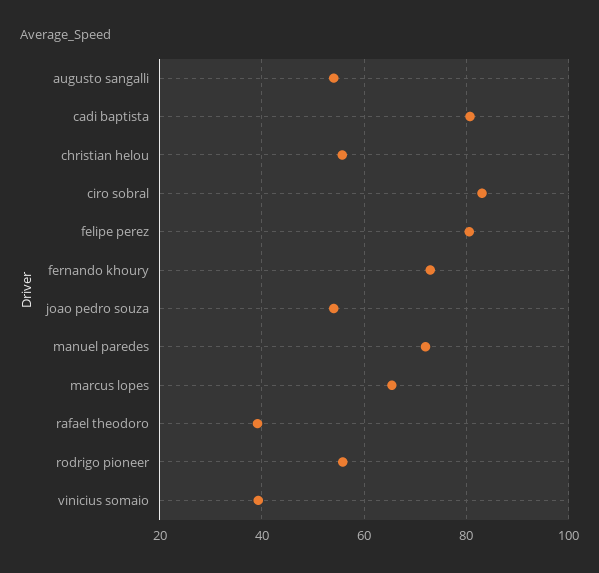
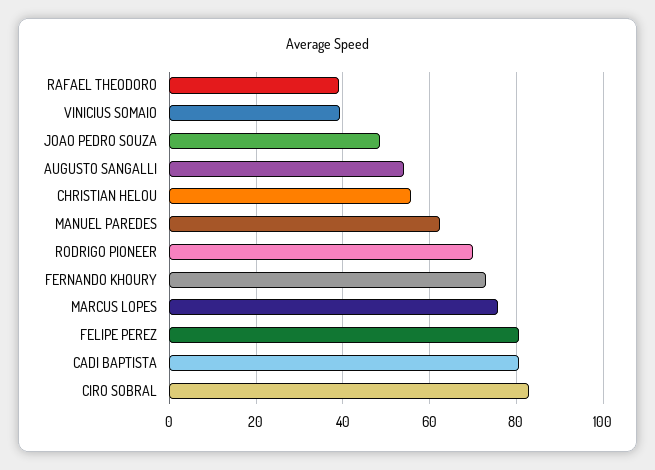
  {
    "augusto sangalli": 54,
    "cadi baptista": 80,
    "christian helou": 56,
    "ciro sobral": 84,
    "felipe perez": 80,
    "fernando khoury": 72,
-   "joao pedro souza": 54,
+   "joao pedro souza": 48,
-   "manuel paredes": 72,
+   "manuel paredes": 62,
-   "marcus lopes": 66,
+   "marcus lopes": 76,
    "rafael theodoro": 40,
-   "rodrigo pioneer": 56,
+   "rodrigo pioneer": 70,
    "vinicius somaio": 40
  }

